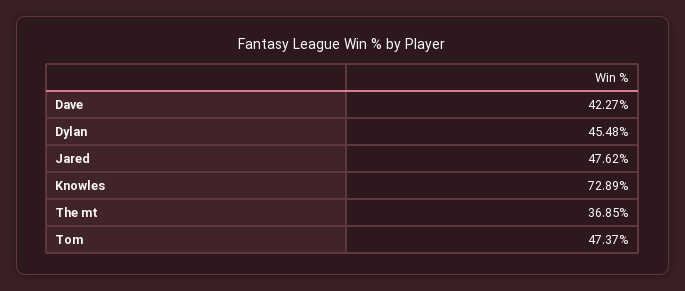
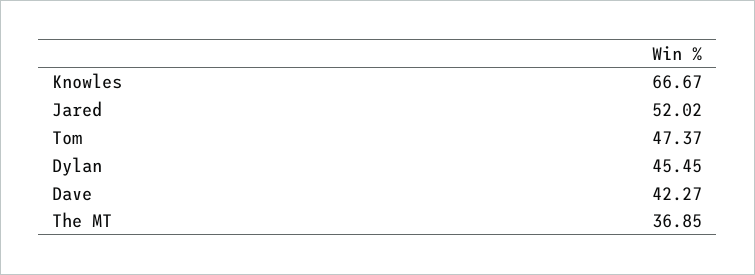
  {
    "Dave": 42.27,
-   "Dylan": 45.48,
+   "Dylan": 45.45,
-   "Jared": 47.62,
+   "Jared": 52.02,
-   "Knowles": 72.89,
+   "Knowles": 66.67,
    "The mt": 36.85,
    "Tom": 47.37
  }

